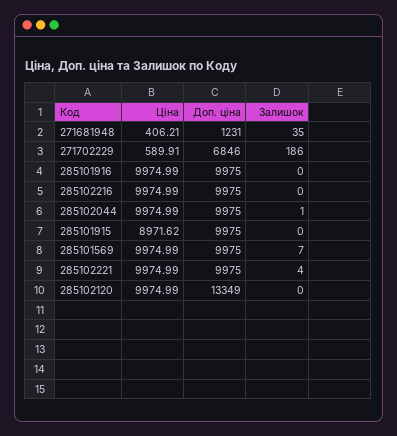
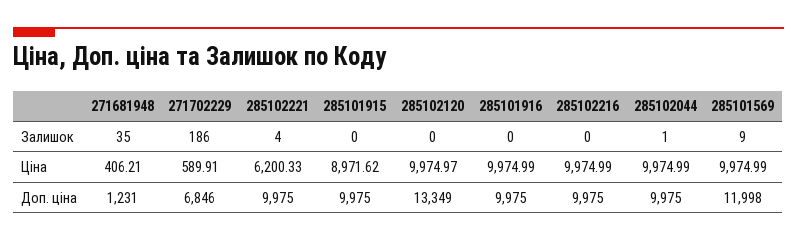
  {
    "Ціна": {
      "271681948": 406.21,
      "271702229": 589.91,
      "285101916": 9974.99,
      "285102216": 9974.99,
      "285102044": 9974.99,
      "285101915": 8971.62,
      "285101569": 9974.99,
-     "285102221": 9974.99,
+     "285102221": 6200.33,
-     "285102120": 9974.99
+     "285102120": 9974.97
    },
    "Доп. ціна": {
      "271681948": 1231,
      "271702229": 6846,
      "285101916": 9975,
      "285102216": 9975,
      "285102044": 9975,
      "285101915": 9975,
-     "285101569": 9975,
+     "285101569": 11998,
      "285102221": 9975,
      "285102120": 13349
    },
    "Залишок": {
      "271681948": 35,
      "271702229": 186,
      "285101916": 0,
      "285102216": 0,
      "285102044": 1,
      "285101915": 0,
-     "285101569": 7,
+     "285101569": 9,
      "285102221": 4,
      "285102120": 0
    }
  }

